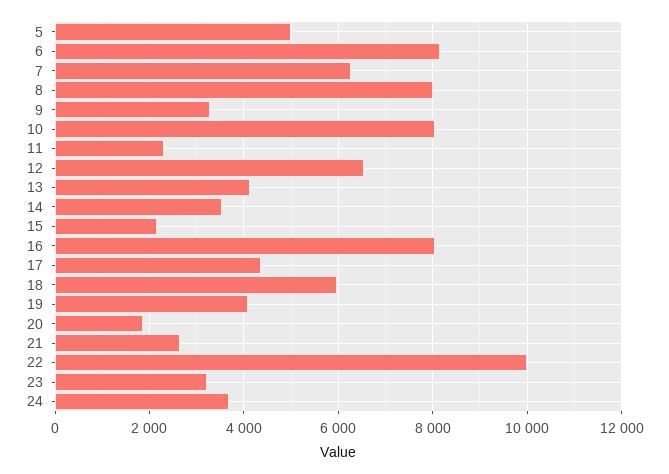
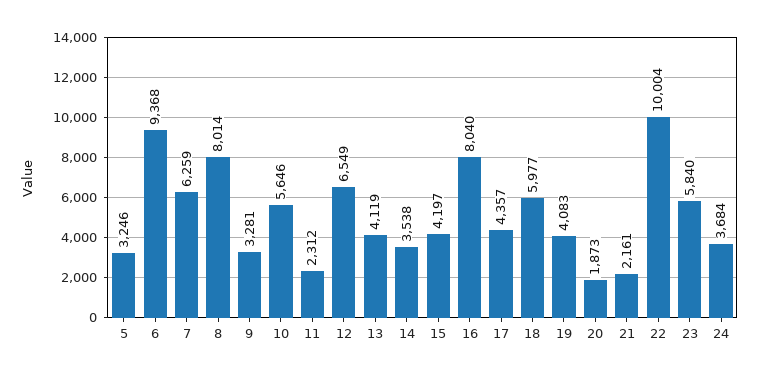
  {
-   "5": 5000,
+   "5": 3246,
-   "6": 8200,
+   "6": 9368,
    "7": 6259,
    "8": 8014,
    "9": 3281,
-   "10": 8000,
+   "10": 5646,
    "11": 2312,
    "12": 6549,
    "13": 4119,
    "14": 3538,
-   "15": 2200,
+   "15": 4197,
    "16": 8040,
    "17": 4357,
    "18": 5977,
    "19": 4083,
    "20": 1873,
-   "21": 2600,
+   "21": 2161,
    "22": 10004,
-   "23": 3200,
+   "23": 5840,
    "24": 3684
  }

